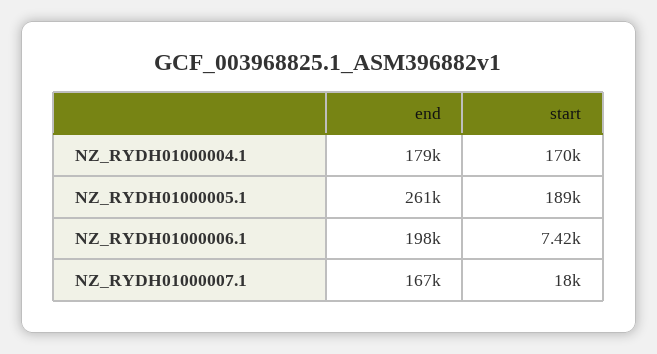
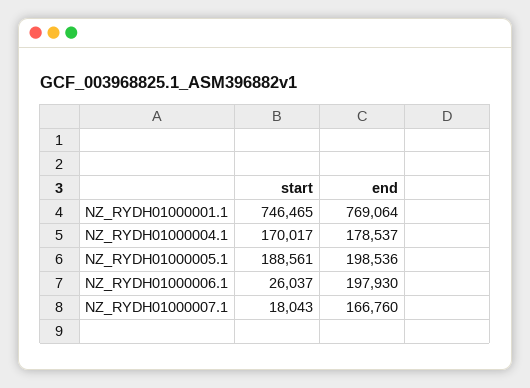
  {
    "end": {
      "NZ_RYDH01000004.1": 178537,
-     "NZ_RYDH01000005.1": 261000,
+     "NZ_RYDH01000005.1": 198536,
      "NZ_RYDH01000006.1": 197930,
-     "NZ_RYDH01000007.1": 166760
+     "NZ_RYDH01000007.1": 166760,
+     "NZ_RYDH01000001.1": 769064
    },
    "start": {
      "NZ_RYDH01000004.1": 170017,
      "NZ_RYDH01000005.1": 188561,
-     "NZ_RYDH01000006.1": 7420,
+     "NZ_RYDH01000006.1": 26037,
-     "NZ_RYDH01000007.1": 18043
+     "NZ_RYDH01000007.1": 18043,
+     "NZ_RYDH01000001.1": 746465
    }
  }

